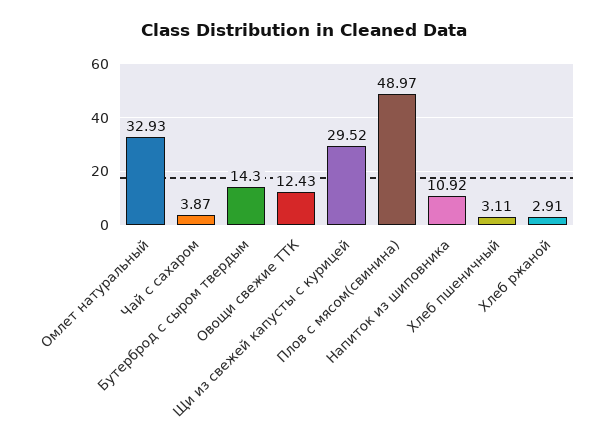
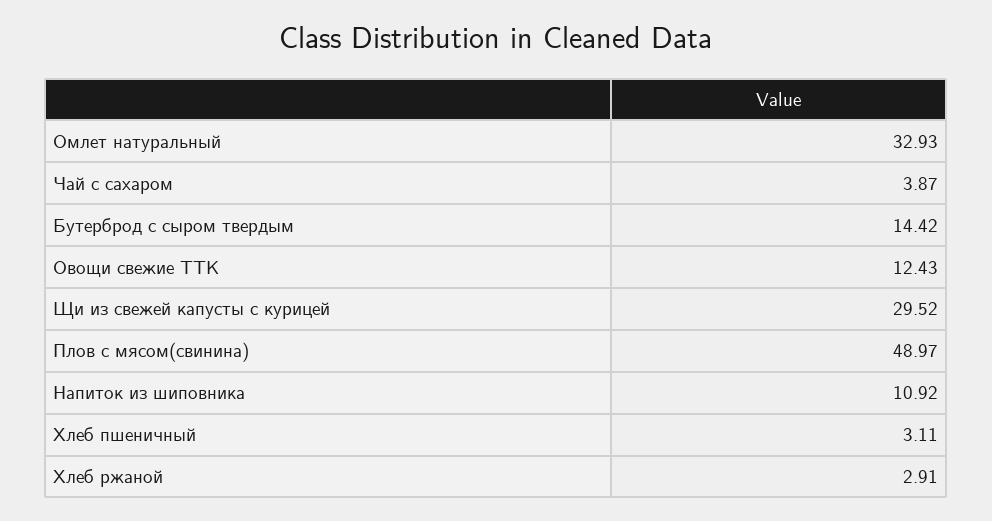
  {
    "Омлет натуральный": 32.93,
    "Чай с сахаром": 3.87,
-   "Бутерброд с сыром твердым": 14.3,
+   "Бутерброд с сыром твердым": 14.42,
    "Овощи свежие ТТК": 12.43,
    "Щи из свежей капусты с курицей": 29.52,
    "Плов с мясом(свинина)": 48.97,
    "Напиток из шиповника": 10.92,
    "Хлеб пшеничный": 3.11,
    "Хлеб ржаной": 2.91
  }

